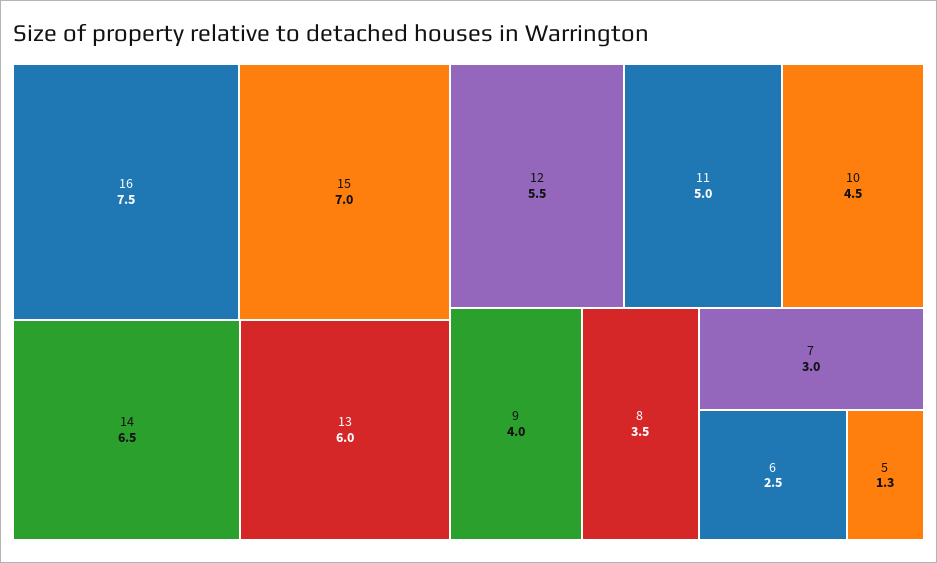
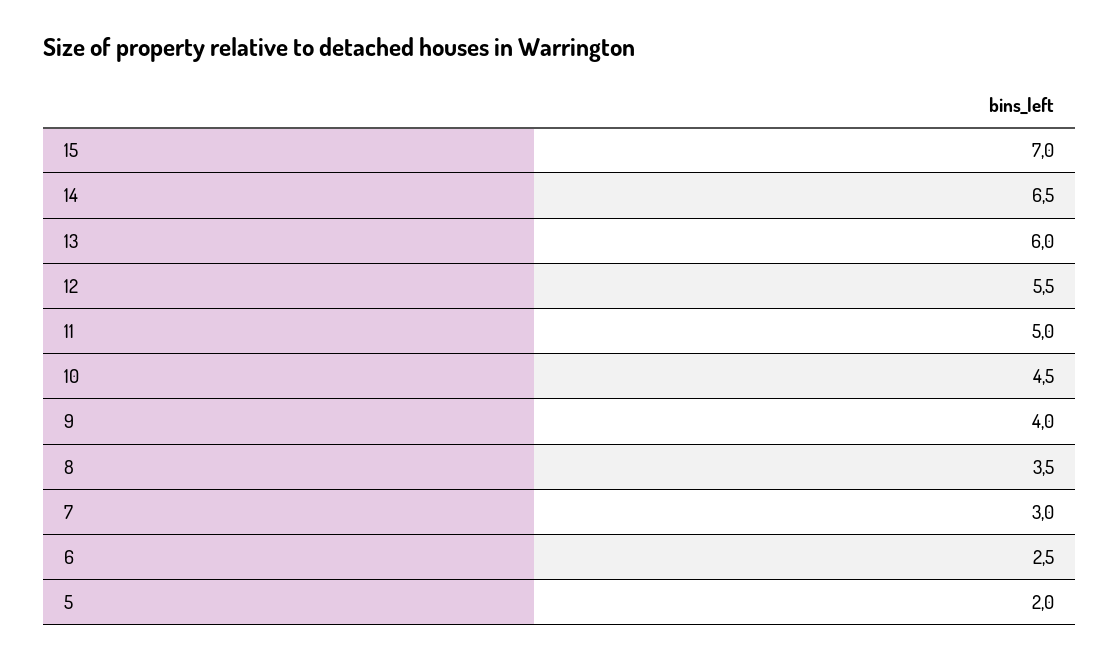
  {
-   "16": 7.5,
    "15": 7,
    "14": 6.5,
    "13": 6,
    "12": 5.5,
    "11": 5,
    "10": 4.5,
    "9": 4,
    "8": 3.5,
    "7": 3,
    "6": 2.5,
-   "5": 1.3
+   "5": 2
  }

